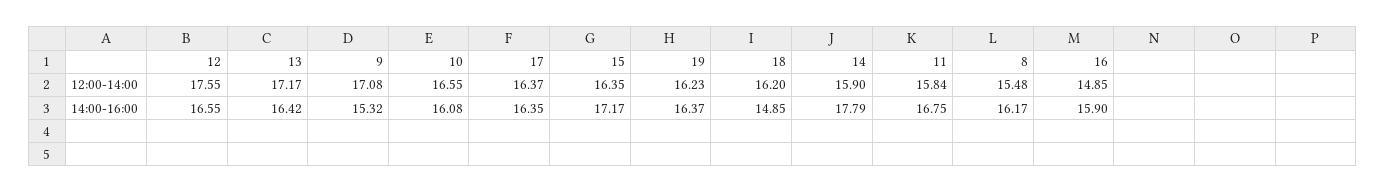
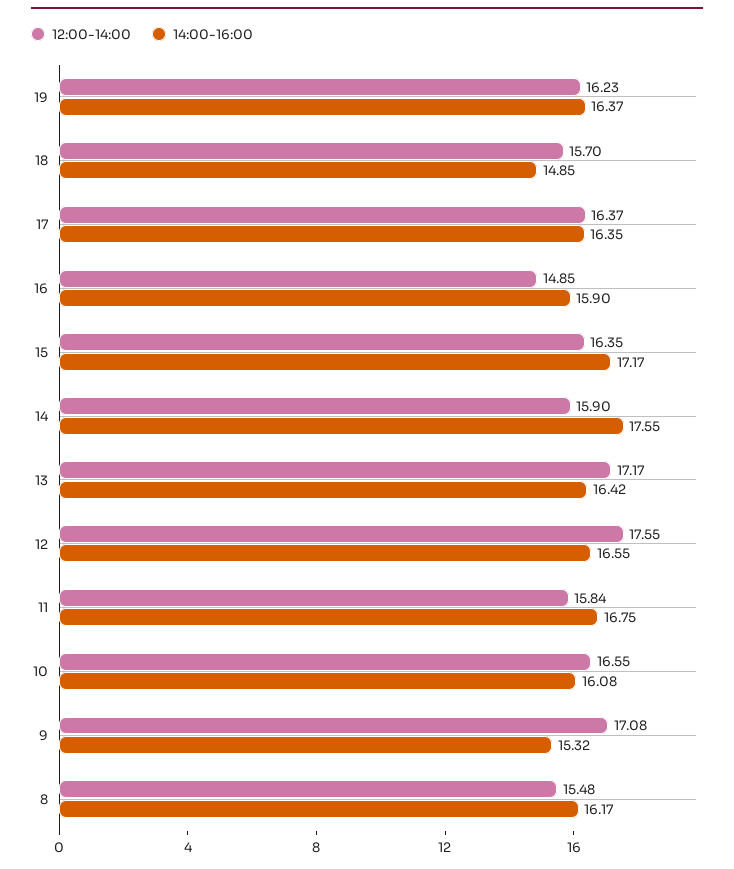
  {
    "12:00-14:00": {
      "12": 17.55,
      "13": 17.17,
      "9": 17.08,
      "10": 16.55,
      "17": 16.37,
      "15": 16.35,
      "19": 16.23,
-     "18": 16.2,
+     "18": 15.7,
      "14": 15.9,
      "11": 15.84,
      "8": 15.48,
      "16": 14.85
    },
    "14:00-16:00": {
      "12": 16.55,
      "13": 16.42,
      "9": 15.32,
      "10": 16.08,
      "17": 16.35,
      "15": 17.17,
      "19": 16.37,
      "18": 14.85,
-     "14": 17.79,
+     "14": 17.55,
      "11": 16.75,
      "8": 16.17,
      "16": 15.9
    }
  }

